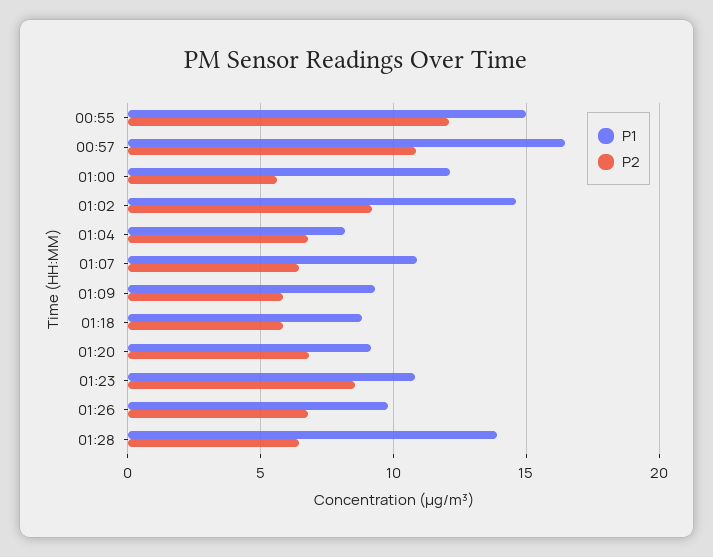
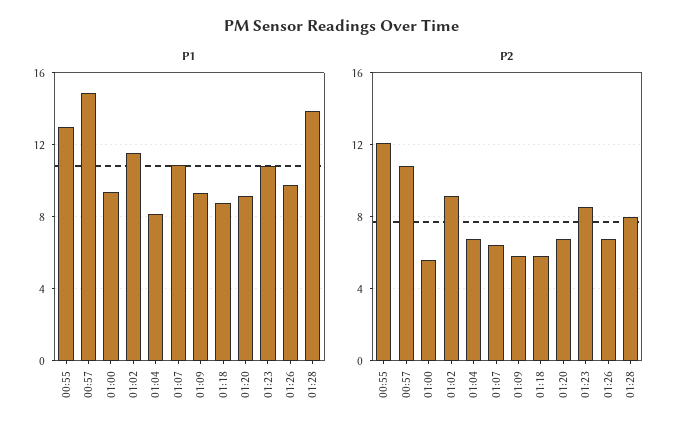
  {
    "P1": {
-     "00:55": 15,
+     "00:55": 13,
-     "00:57": 16.5,
+     "00:57": 15,
-     "01:00": 12,
+     "01:00": 9.5,
-     "01:02": 14.5,
+     "01:02": 11.5,
      "01:04": 8,
      "01:07": 11,
      "01:09": 9.5,
      "01:18": 9,
      "01:20": 9,
      "01:23": 11,
      "01:26": 10,
      "01:28": 14
    },
    "P2": {
      "00:55": 12,
      "00:57": 11,
      "01:00": 5.5,
      "01:02": 9,
      "01:04": 7,
      "01:07": 6.5,
      "01:09": 6,
      "01:18": 6,
      "01:20": 7,
      "01:23": 8.5,
      "01:26": 7,
-     "01:28": 6.5
+     "01:28": 8
    }
  }

